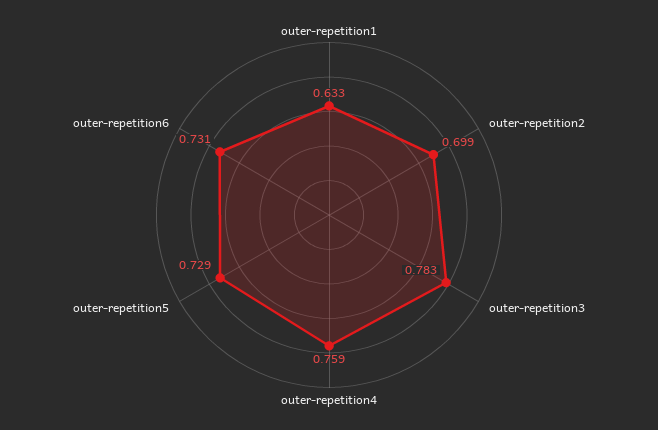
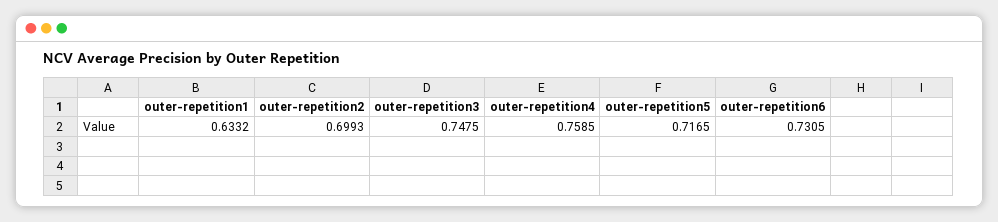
  {
    "outer-repetition1": 0.6332,
    "outer-repetition2": 0.6993,
-   "outer-repetition3": 0.783,
+   "outer-repetition3": 0.7475,
    "outer-repetition4": 0.7585,
-   "outer-repetition5": 0.729,
+   "outer-repetition5": 0.7165,
    "outer-repetition6": 0.7305
  }

